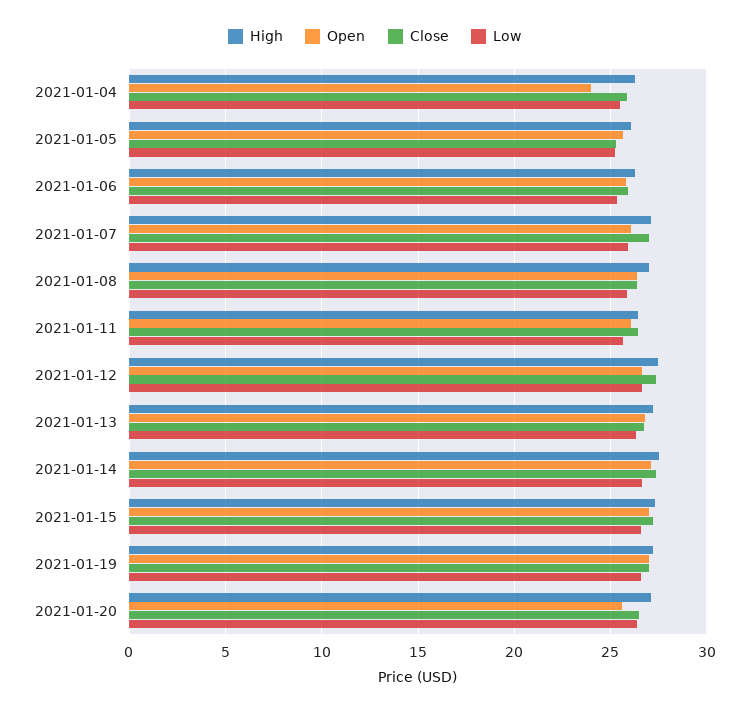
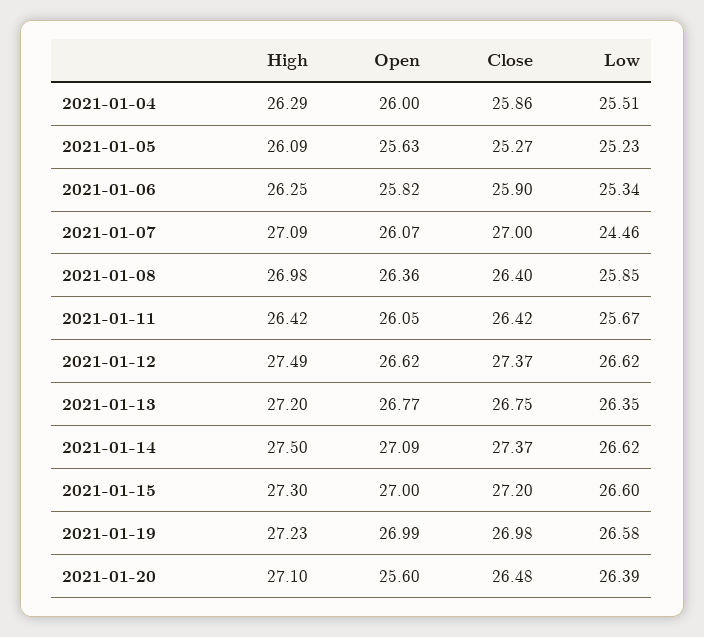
  {
    "High": {
      "2021-01-04": 26.29,
      "2021-01-05": 26.09,
      "2021-01-06": 26.25,
      "2021-01-07": 27.09,
      "2021-01-08": 26.98,
      "2021-01-11": 26.42,
      "2021-01-12": 27.49,
      "2021-01-13": 27.2,
      "2021-01-14": 27.5,
      "2021-01-15": 27.3,
      "2021-01-19": 27.23,
      "2021-01-20": 27.1
    },
    "Open": {
-     "2021-01-04": 24,
+     "2021-01-04": 26,
      "2021-01-05": 25.63,
      "2021-01-06": 25.82,
      "2021-01-07": 26.07,
      "2021-01-08": 26.36,
      "2021-01-11": 26.05,
      "2021-01-12": 26.62,
      "2021-01-13": 26.77,
      "2021-01-14": 27.09,
      "2021-01-15": 27,
      "2021-01-19": 26.99,
      "2021-01-20": 25.6
    },
    "Close": {
      "2021-01-04": 25.86,
      "2021-01-05": 25.27,
      "2021-01-06": 25.9,
      "2021-01-07": 27,
      "2021-01-08": 26.4,
      "2021-01-11": 26.42,
      "2021-01-12": 27.37,
      "2021-01-13": 26.75,
      "2021-01-14": 27.37,
      "2021-01-15": 27.2,
      "2021-01-19": 26.98,
      "2021-01-20": 26.48
    },
    "Low": {
      "2021-01-04": 25.51,
      "2021-01-05": 25.23,
      "2021-01-06": 25.34,
-     "2021-01-07": 26,
+     "2021-01-07": 24.46,
      "2021-01-08": 25.85,
      "2021-01-11": 25.67,
      "2021-01-12": 26.62,
      "2021-01-13": 26.35,
      "2021-01-14": 26.62,
      "2021-01-15": 26.6,
      "2021-01-19": 26.58,
      "2021-01-20": 26.39
    }
  }

